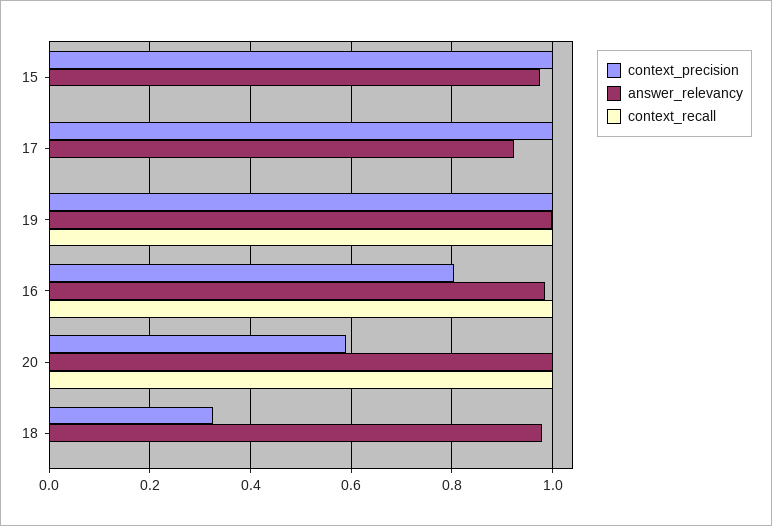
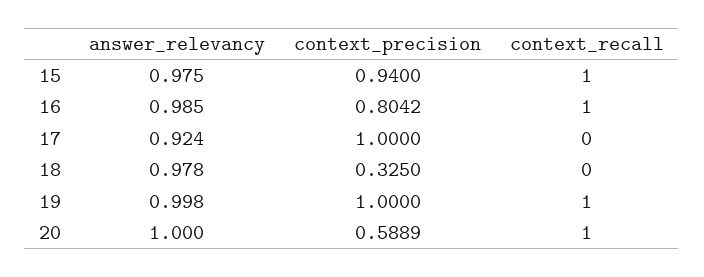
  {
    "context_precision": {
-     "15": 1,
+     "15": 0.94,
      "17": 1,
      "19": 1,
      "16": 0.8042,
      "20": 0.5889,
      "18": 0.325
    },
    "answer_relevancy": {
      "15": 0.975,
      "17": 0.924,
      "19": 0.998,
      "16": 0.985,
      "20": 1,
      "18": 0.978
    },
    "context_recall": {
-     "15": 0,
+     "15": 1,
      "17": 0,
      "19": 1,
      "16": 1,
      "20": 1,
      "18": 0
    }
  }

